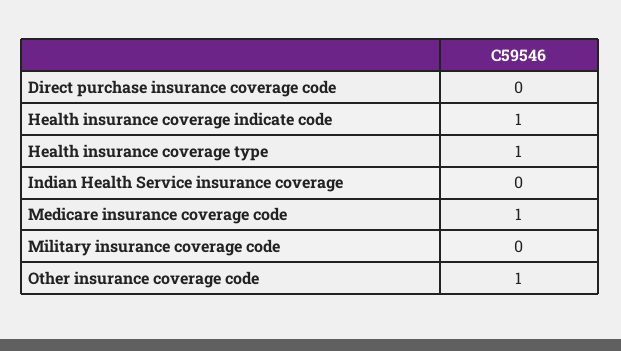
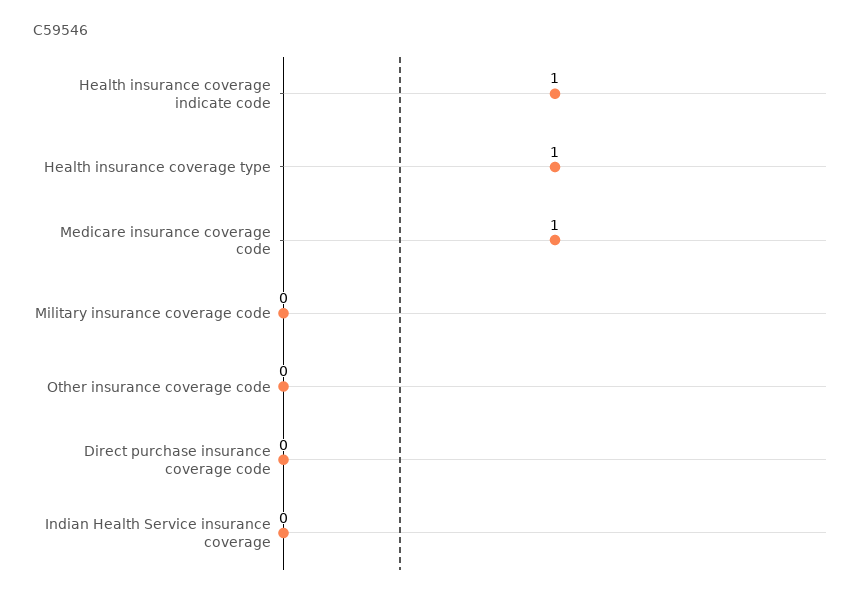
  {
    "Direct purchase insurance coverage code": 0,
    "Health insurance coverage indicate code": 1,
    "Health insurance coverage type": 1,
    "Indian Health Service insurance coverage": 0,
    "Medicare insurance coverage code": 1,
    "Military insurance coverage code": 0,
-   "Other insurance coverage code": 1
+   "Other insurance coverage code": 0
  }

